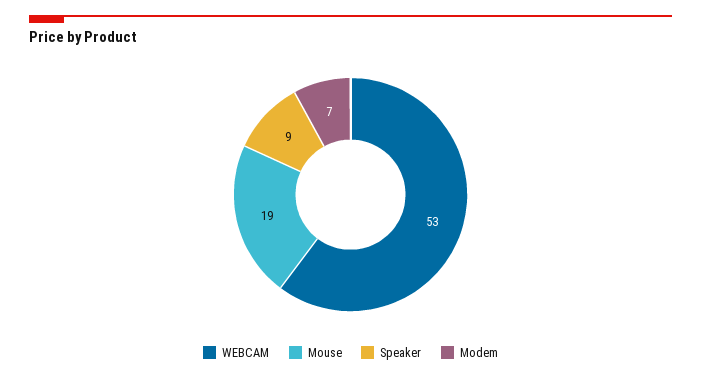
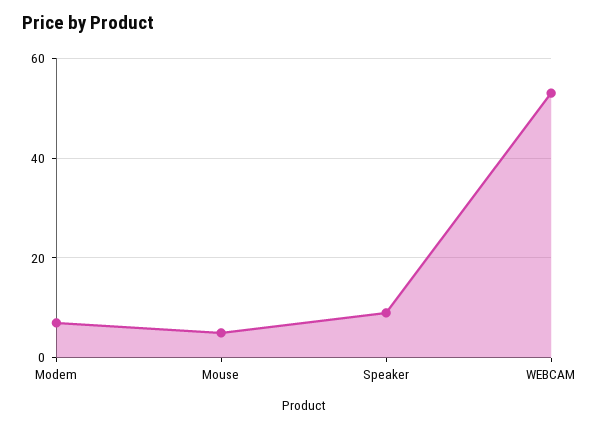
  {
    "WEBCAM": 53,
-   "Mouse": 19,
+   "Mouse": 5,
    "Speaker": 9,
    "Modem": 7
  }

